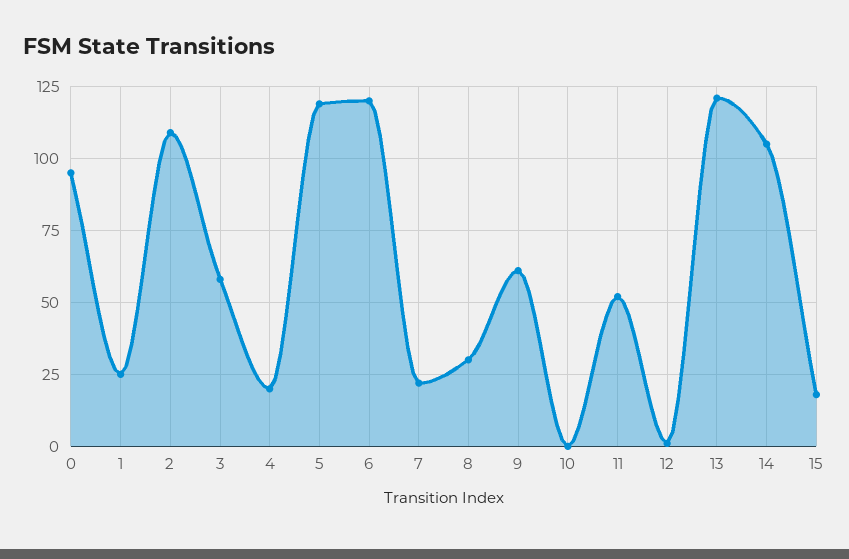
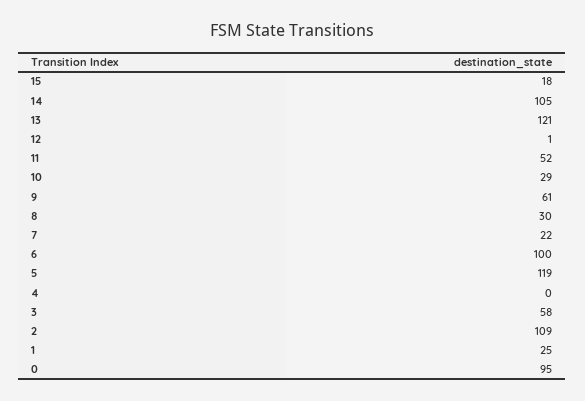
  {
    "0": 95,
    "1": 25,
    "2": 109,
    "3": 58,
-   "4": 20,
+   "4": 0,
    "5": 119,
-   "6": 120,
+   "6": 100,
    "7": 22,
    "8": 30,
    "9": 61,
-   "10": 0,
+   "10": 29,
    "11": 52,
    "12": 1,
    "13": 121,
    "14": 105,
    "15": 18
  }

